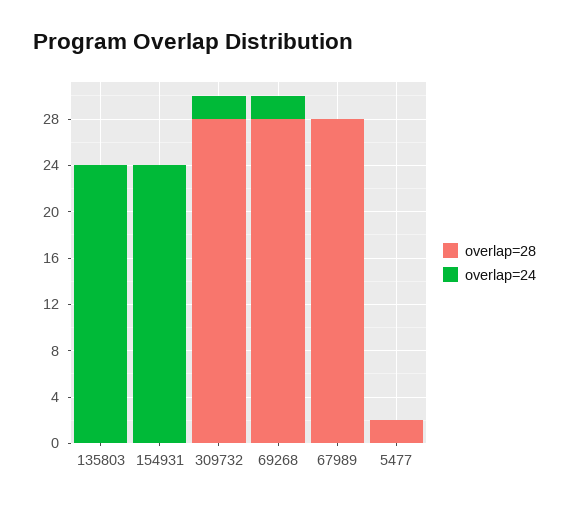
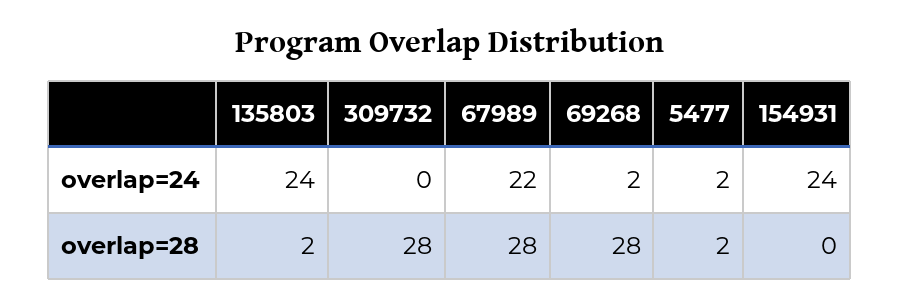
  {
    "overlap=28": {
-     "135803": 0,
+     "135803": 2,
      "154931": 0,
      "309732": 28,
      "69268": 28,
      "67989": 28,
      "5477": 2
    },
    "overlap=24": {
      "135803": 24,
      "154931": 24,
-     "309732": 2,
+     "309732": 0,
      "69268": 2,
-     "67989": 0,
+     "67989": 22,
-     "5477": 0
+     "5477": 2
    }
  }

